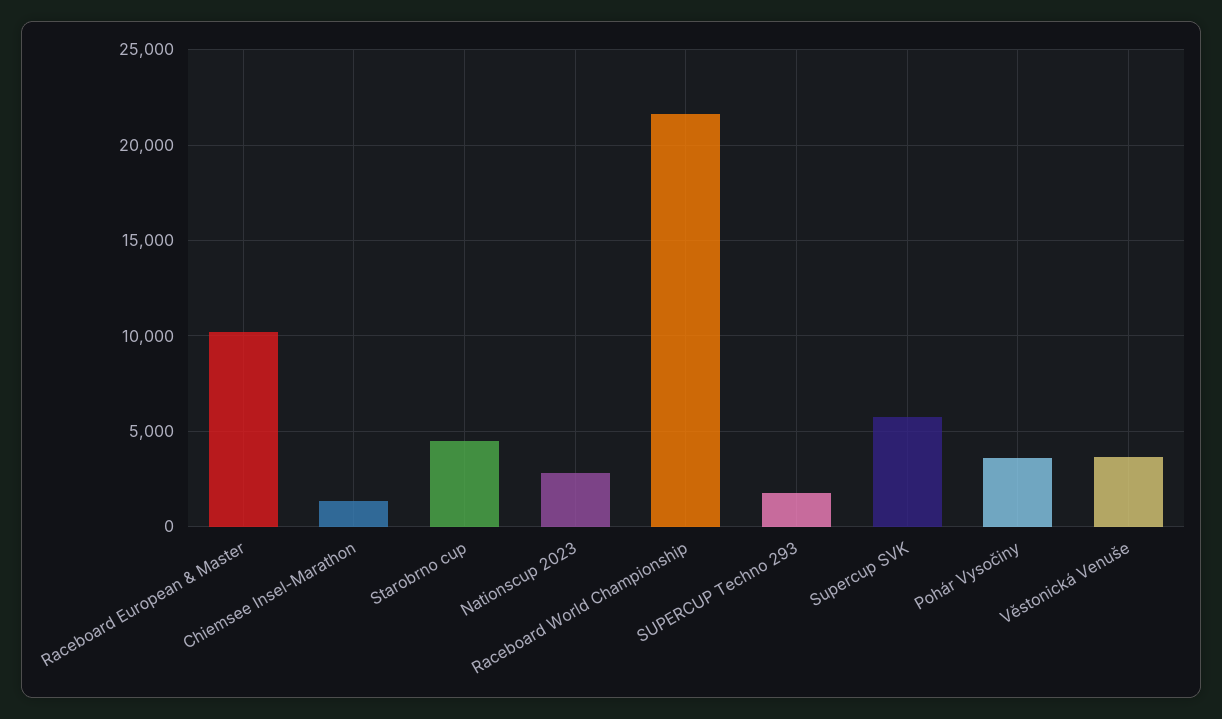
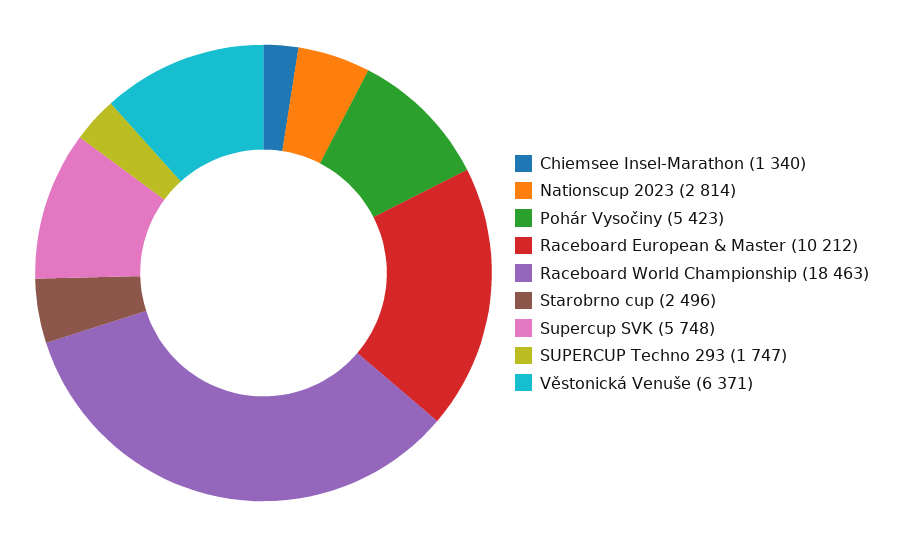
  {
    "Raceboard European & Master": 10212,
    "Chiemsee Insel-Marathon": 1340,
-   "Starobrno cup": 4500,
+   "Starobrno cup": 2496,
    "Nationscup 2023": 2814,
-   "Raceboard World Championship": 21500,
+   "Raceboard World Championship": 18463,
    "SUPERCUP Techno 293": 1747,
    "Supercup SVK": 5748,
-   "Pohár Vysočiny": 3500,
+   "Pohár Vysočiny": 5423,
-   "Věstonická Venuše": 3500
+   "Věstonická Venuše": 6371
  }

